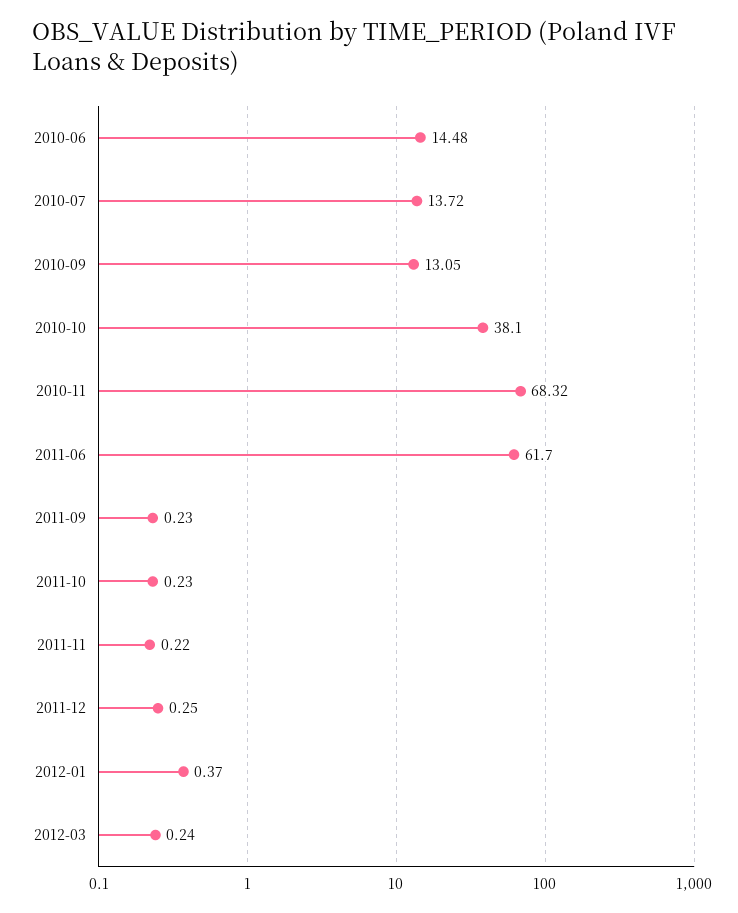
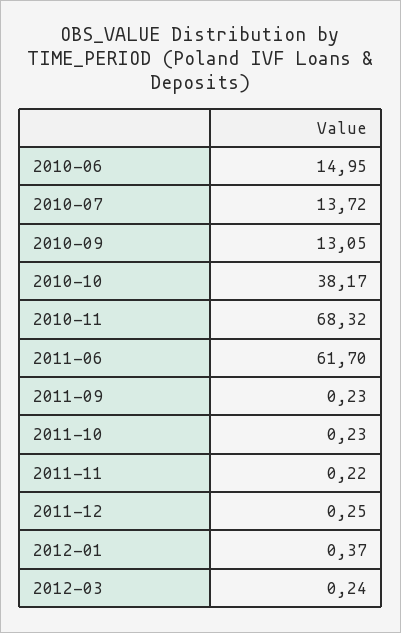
  {
-   "2010-06": 14.48,
+   "2010-06": 14.95,
    "2010-07": 13.72,
    "2010-09": 13.05,
-   "2010-10": 38.1,
+   "2010-10": 38.17,
    "2010-11": 68.32,
    "2011-06": 61.7,
    "2011-09": 0.23,
    "2011-10": 0.23,
    "2011-11": 0.22,
    "2011-12": 0.25,
    "2012-01": 0.37,
    "2012-03": 0.24
  }

